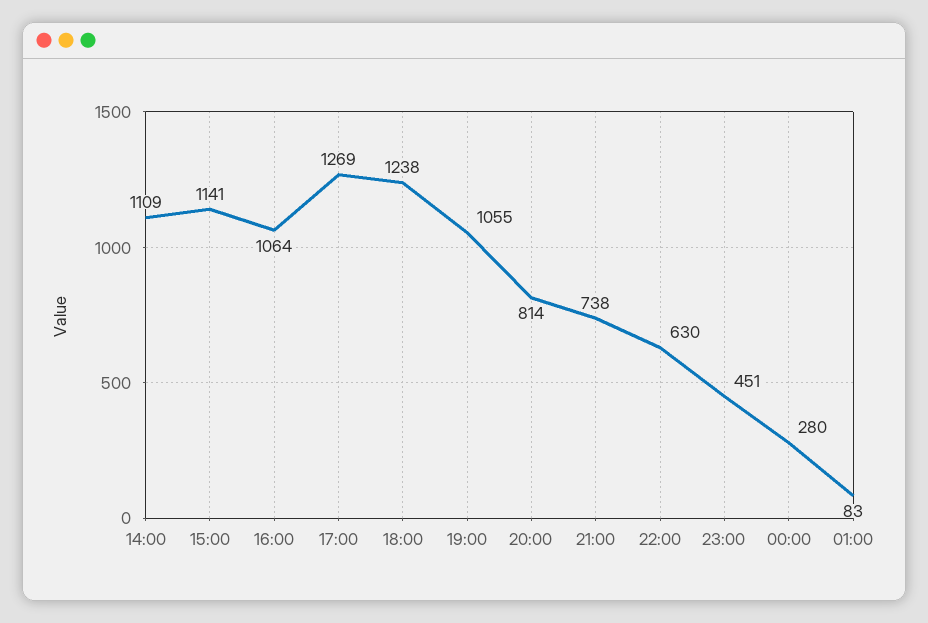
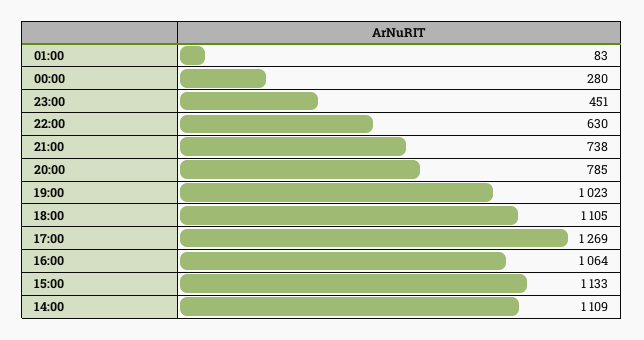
  {
    "14:00": 1109,
-   "15:00": 1141,
+   "15:00": 1133,
    "16:00": 1064,
    "17:00": 1269,
-   "18:00": 1238,
+   "18:00": 1105,
-   "19:00": 1055,
+   "19:00": 1023,
-   "20:00": 814,
+   "20:00": 785,
    "21:00": 738,
    "22:00": 630,
    "23:00": 451,
    "00:00": 280,
    "01:00": 83
  }

